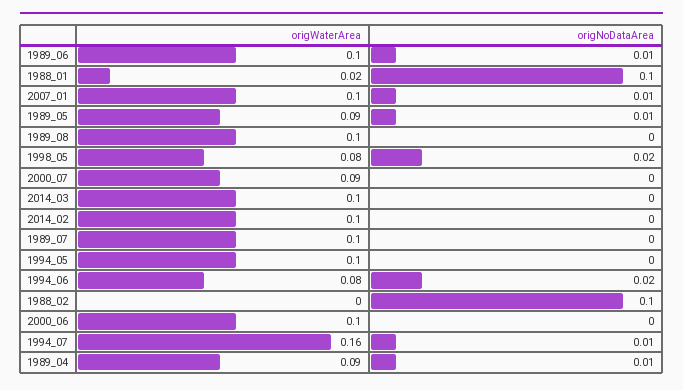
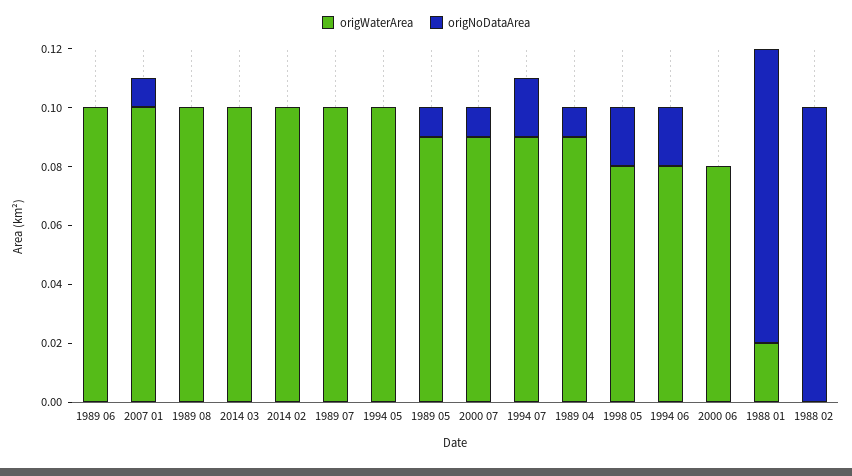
  {
    "origWaterArea": {
      "1989_06": 0.1,
      "1988_01": 0.02,
      "2007_01": 0.1,
      "1989_05": 0.09,
      "1989_08": 0.1,
      "1998_05": 0.08,
      "2000_07": 0.09,
      "2014_03": 0.1,
      "2014_02": 0.1,
      "1989_07": 0.1,
      "1994_05": 0.1,
      "1994_06": 0.08,
      "1988_02": 0,
-     "2000_06": 0.1,
+     "2000_06": 0.08,
-     "1994_07": 0.16,
+     "1994_07": 0.09,
      "1989_04": 0.09
    },
    "origNoDataArea": {
-     "1989_06": 0.01,
+     "1989_06": 0,
      "1988_01": 0.1,
      "2007_01": 0.01,
      "1989_05": 0.01,
      "1989_08": 0,
      "1998_05": 0.02,
-     "2000_07": 0,
+     "2000_07": 0.01,
      "2014_03": 0,
      "2014_02": 0,
      "1989_07": 0,
      "1994_05": 0,
      "1994_06": 0.02,
      "1988_02": 0.1,
      "2000_06": 0,
-     "1994_07": 0.01,
+     "1994_07": 0.02,
      "1989_04": 0.01
    }
  }

